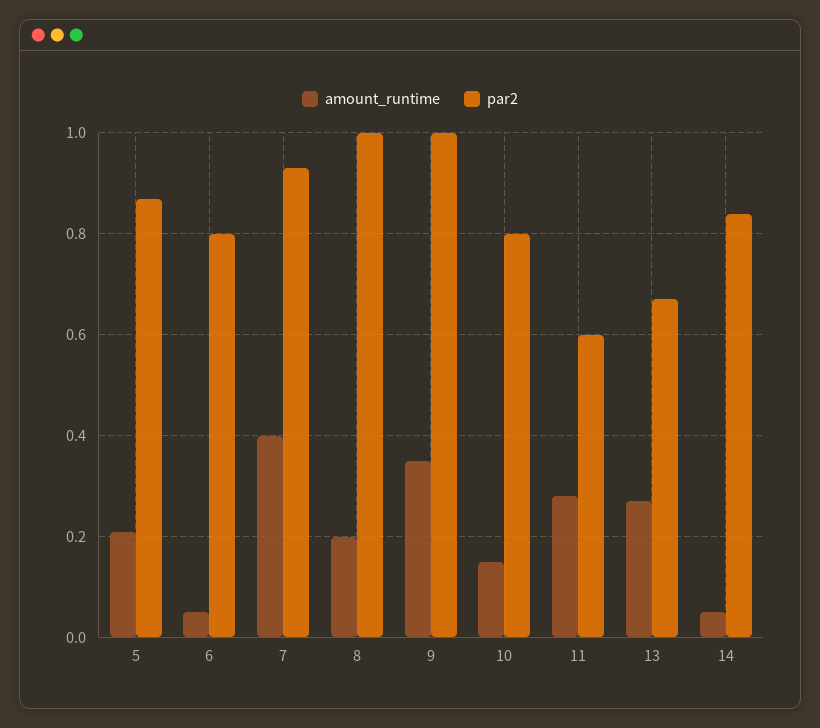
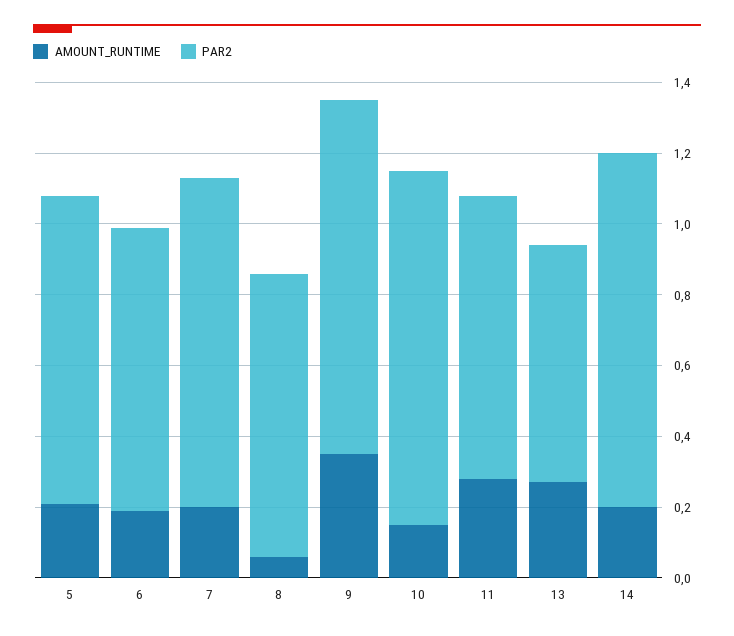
  {
    "amount_runtime": {
      "5": 0.2,
-     "6": 0.05,
+     "6": 0.2,
-     "7": 0.4,
+     "7": 0.2,
-     "8": 0.2,
+     "8": 0.05,
      "9": 0.35,
      "10": 0.15,
      "11": 0.3,
      "13": 0.25,
-     "14": 0.05
+     "14": 0.2
    },
    "par2": {
      "5": 0.85,
      "6": 0.8,
      "7": 0.95,
-     "8": 1,
+     "8": 0.8,
      "9": 1,
-     "10": 0.8,
+     "10": 1,
-     "11": 0.6,
+     "11": 0.8,
      "13": 0.65,
-     "14": 0.85
+     "14": 1
    }
  }

